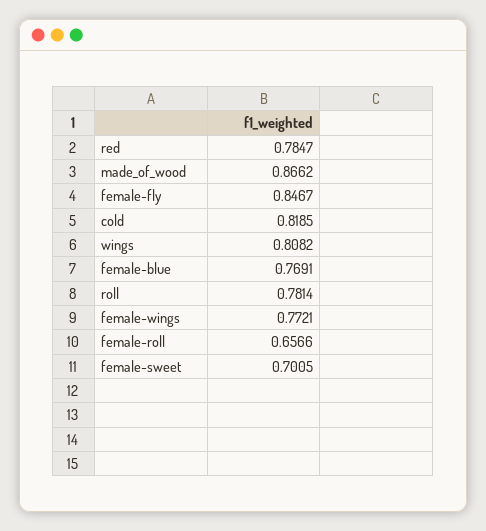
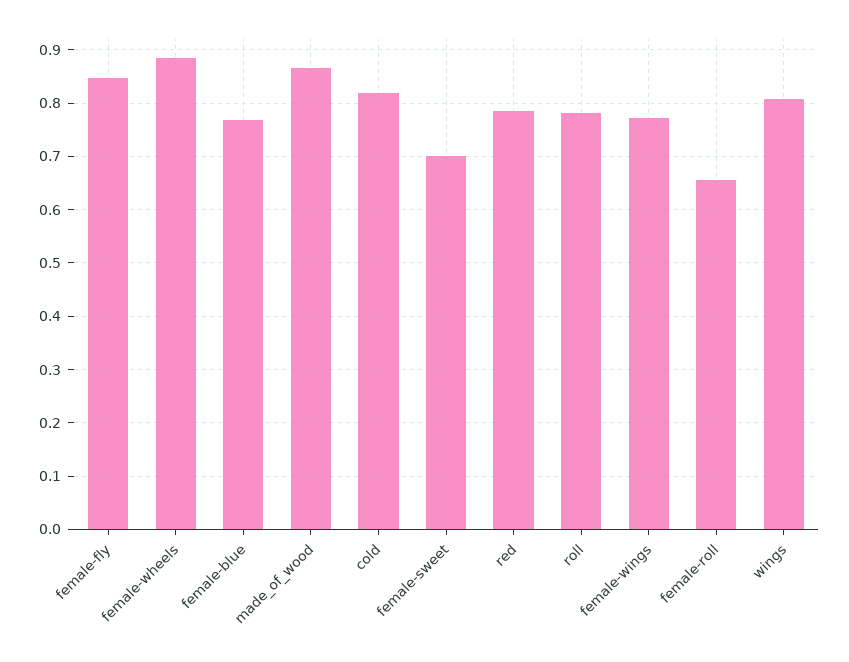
  {
    "red": 0.7847,
    "made_of_wood": 0.8662,
    "female-fly": 0.8467,
    "cold": 0.8185,
    "wings": 0.8082,
    "female-blue": 0.7691,
    "roll": 0.7814,
    "female-wings": 0.7721,
    "female-roll": 0.6566,
-   "female-sweet": 0.7005
+   "female-sweet": 0.7005,
+   "female-wheels": 0.88
  }

